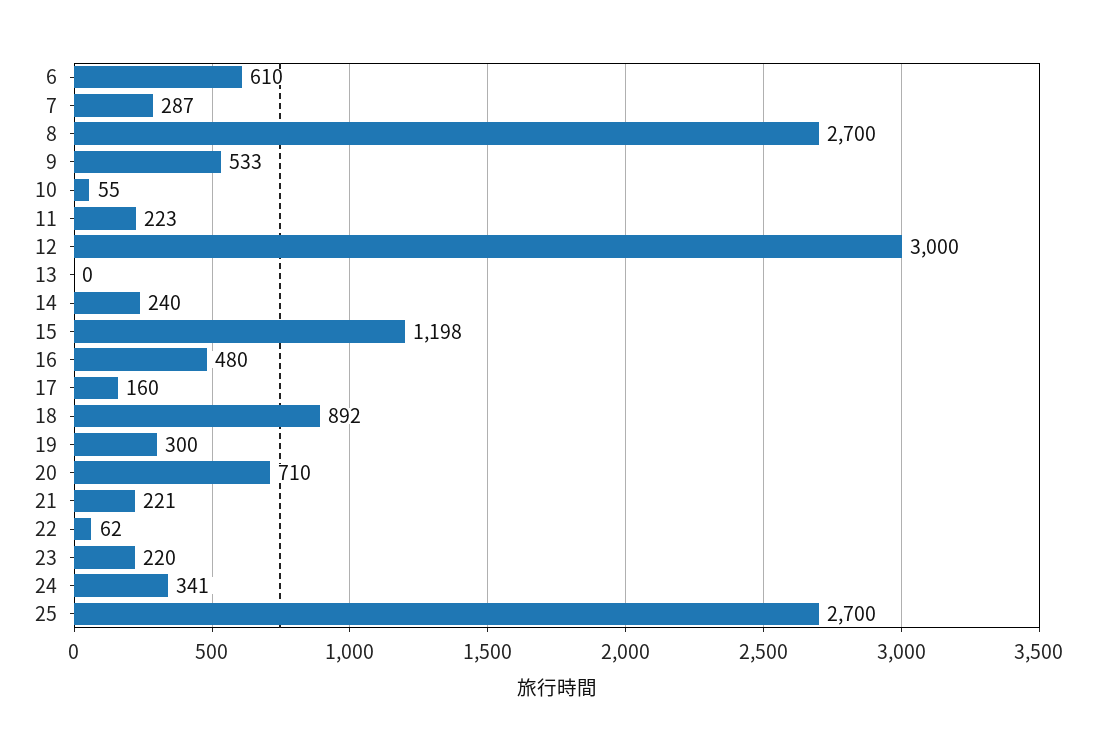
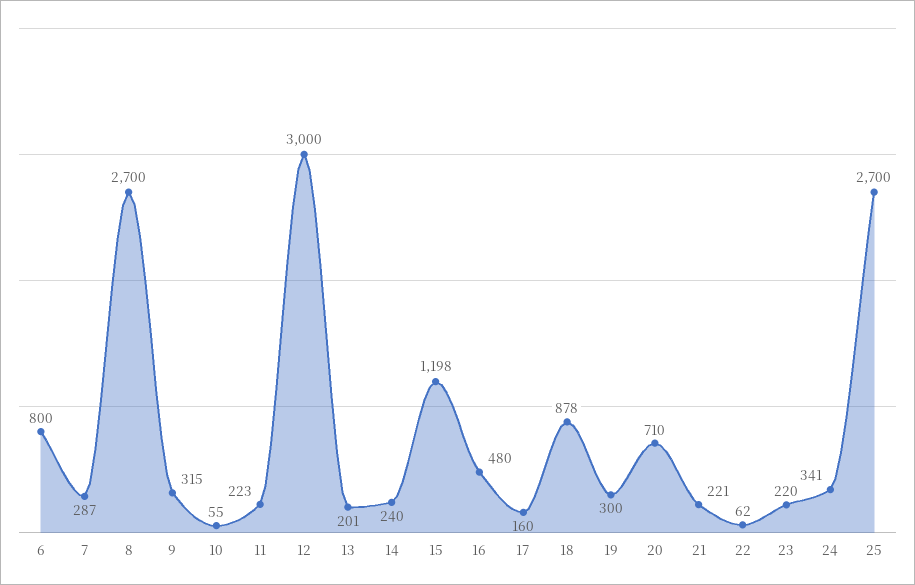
  {
-   "6": 610,
+   "6": 800,
    "7": 287,
    "8": 2700,
-   "9": 533,
+   "9": 315,
    "10": 55,
    "11": 223,
    "12": 3000,
-   "13": 0,
+   "13": 201,
    "14": 240,
    "15": 1198,
    "16": 480,
    "17": 160,
-   "18": 892,
+   "18": 878,
    "19": 300,
    "20": 710,
    "21": 221,
    "22": 62,
    "23": 220,
    "24": 341,
    "25": 2700
  }

